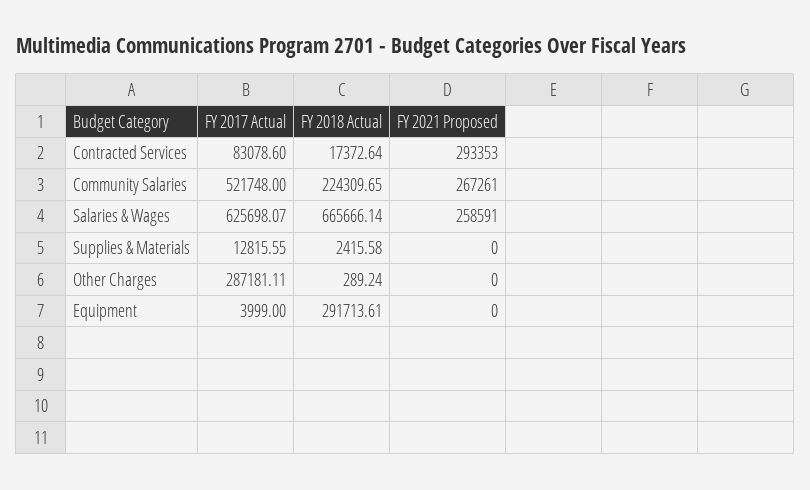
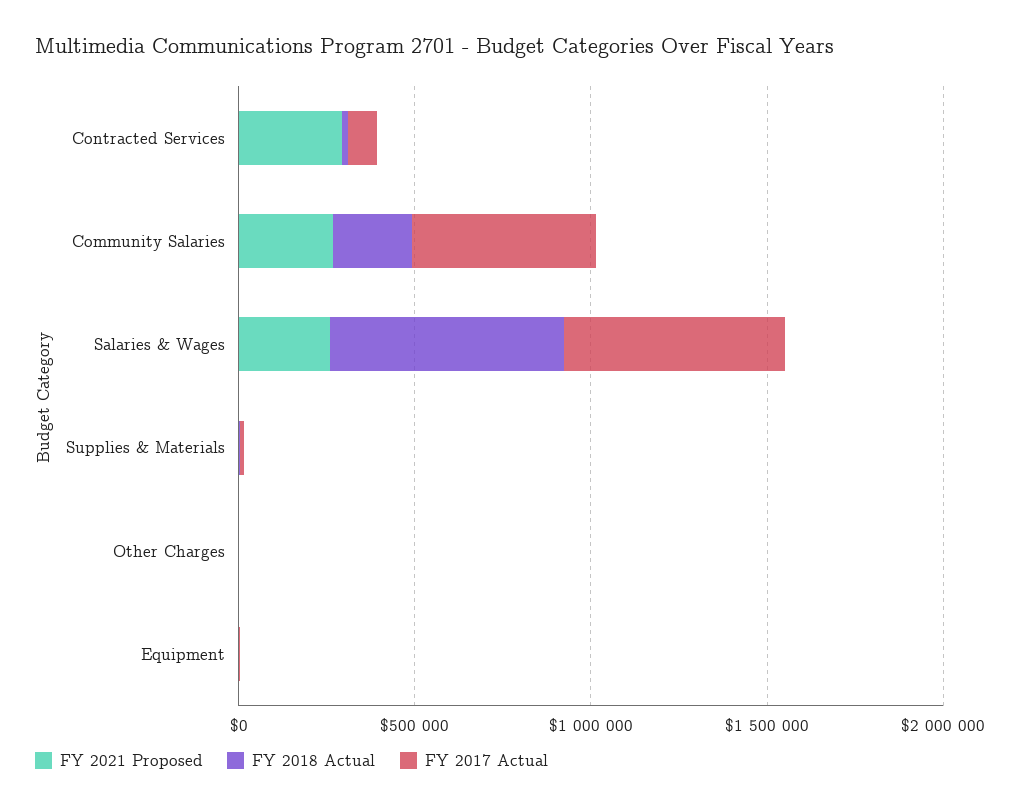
  {
    "FY 2017 Actual": {
      "Contracted Services": 83078.6,
      "Community Salaries": 521748,
      "Salaries & Wages": 625698.07,
      "Supplies & Materials": 12815.55,
-     "Other Charges": 287181.11,
+     "Other Charges": 0,
      "Equipment": 3999
    },
    "FY 2018 Actual": {
      "Contracted Services": 17372.64,
      "Community Salaries": 224309.65,
      "Salaries & Wages": 665666.14,
      "Supplies & Materials": 2415.58,
      "Other Charges": 289.24,
-     "Equipment": 291713.61
+     "Equipment": 0
    },
    "FY 2021 Proposed": {
      "Contracted Services": 293353,
      "Community Salaries": 267261,
      "Salaries & Wages": 258591,
      "Supplies & Materials": 0,
      "Other Charges": 0,
      "Equipment": 0
    }
  }

